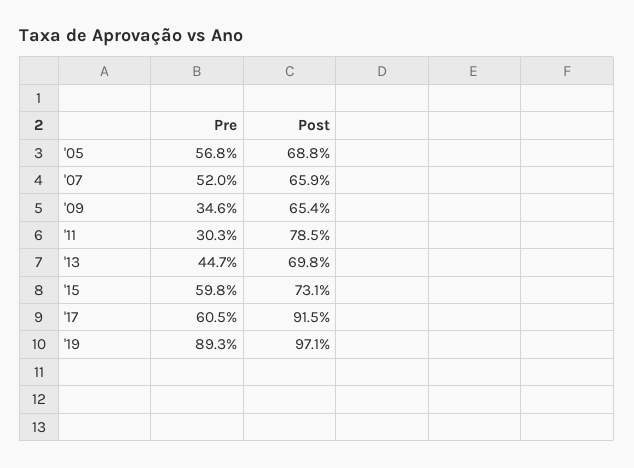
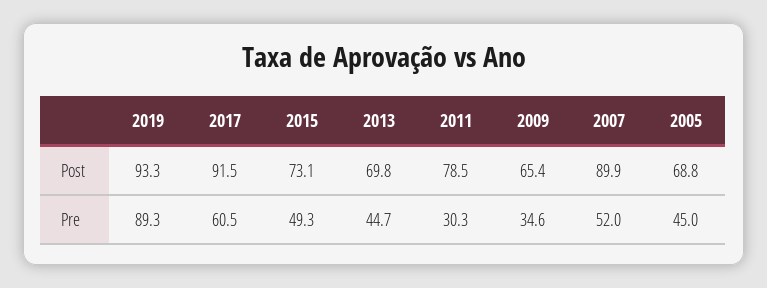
  {
    "Pre": {
-     "'05": 56.8,
+     "'05": 45,
      "'07": 52,
      "'09": 34.6,
      "'11": 30.3,
      "'13": 44.7,
-     "'15": 59.8,
+     "'15": 49.3,
      "'17": 60.5,
      "'19": 89.3
    },
    "Post": {
      "'05": 68.8,
-     "'07": 65.9,
+     "'07": 89.9,
      "'09": 65.4,
      "'11": 78.5,
      "'13": 69.8,
      "'15": 73.1,
      "'17": 91.5,
-     "'19": 97.1
+     "'19": 93.3
    }
  }

